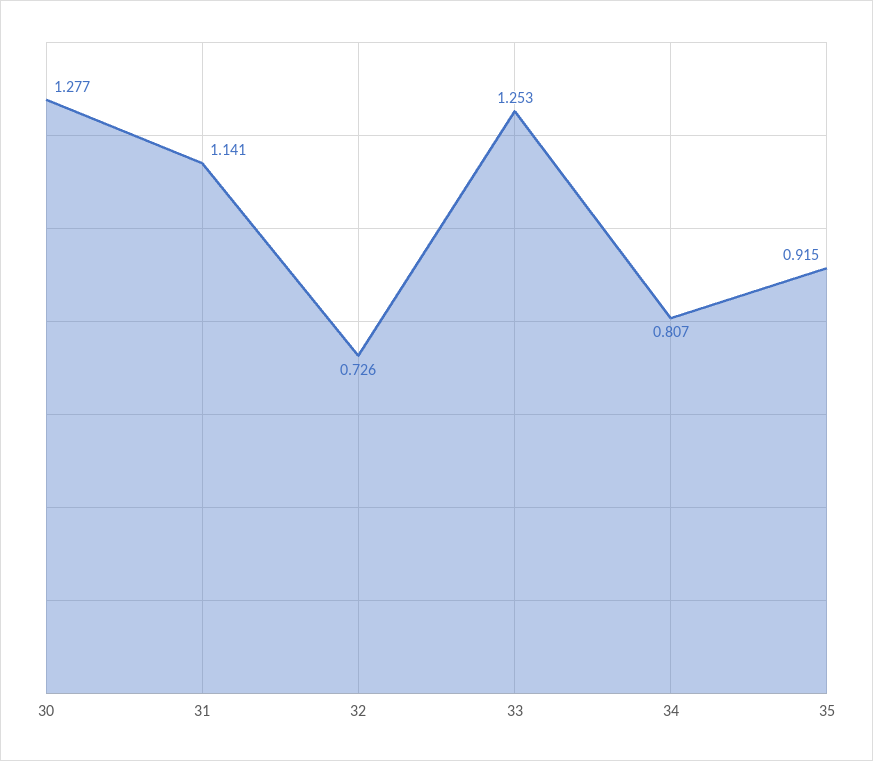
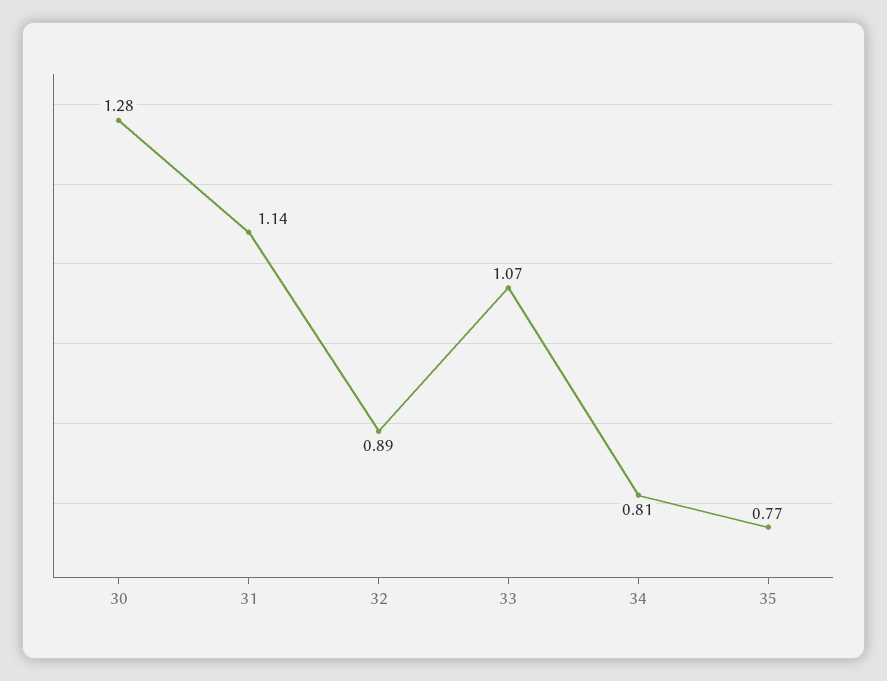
  {
    "30": 1.277,
    "31": 1.141,
-   "32": 0.726,
+   "32": 0.89,
-   "33": 1.253,
+   "33": 1.07,
    "34": 0.807,
-   "35": 0.915
+   "35": 0.77
  }

